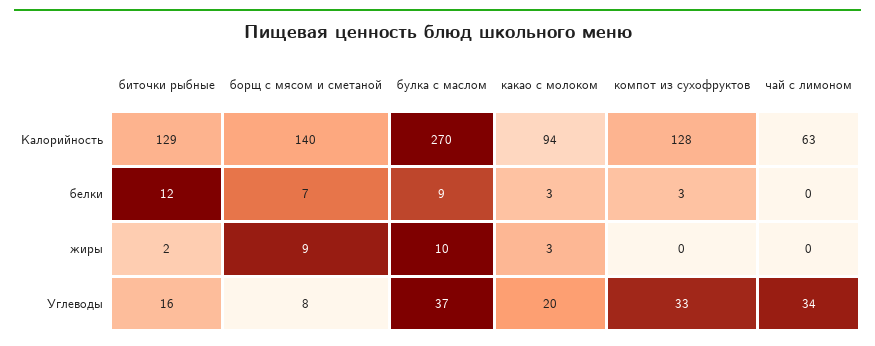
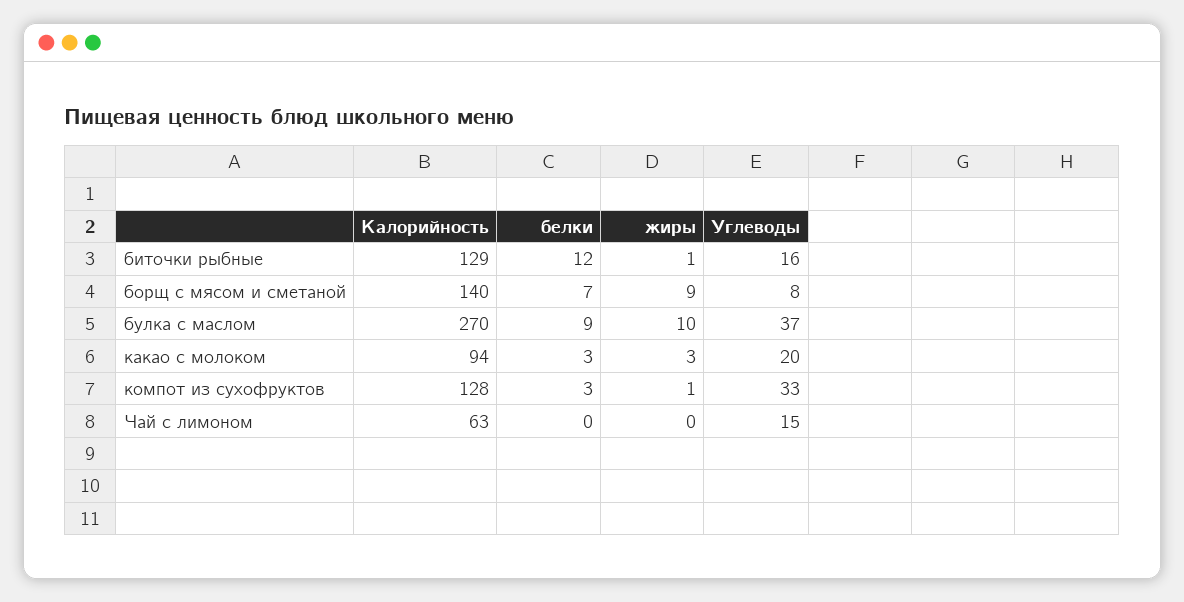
  {
    "биточки рыбные": {
      "Калорийность": 129,
      "белки": 12,
-     "жиры": 2,
+     "жиры": 1,
      "Углеводы": 16
    },
    "борщ с мясом и сметаной": {
      "Калорийность": 140,
      "белки": 7,
      "жиры": 9,
      "Углеводы": 8
    },
    "булка с маслом": {
      "Калорийность": 270,
      "белки": 9,
      "жиры": 10,
      "Углеводы": 37
    },
    "какао с молоком": {
      "Калорийность": 94,
      "белки": 3,
      "жиры": 3,
      "Углеводы": 20
    },
    "компот из сухофруктов": {
      "Калорийность": 128,
      "белки": 3,
-     "жиры": 0,
+     "жиры": 1,
      "Углеводы": 33
    },
    "чай с лимоном": {
      "Калорийность": 63,
      "белки": 0,
      "жиры": 0,
-     "Углеводы": 34
+     "Углеводы": 15
    }
  }

